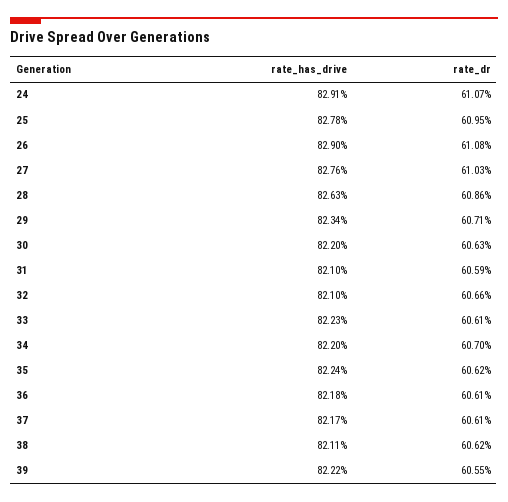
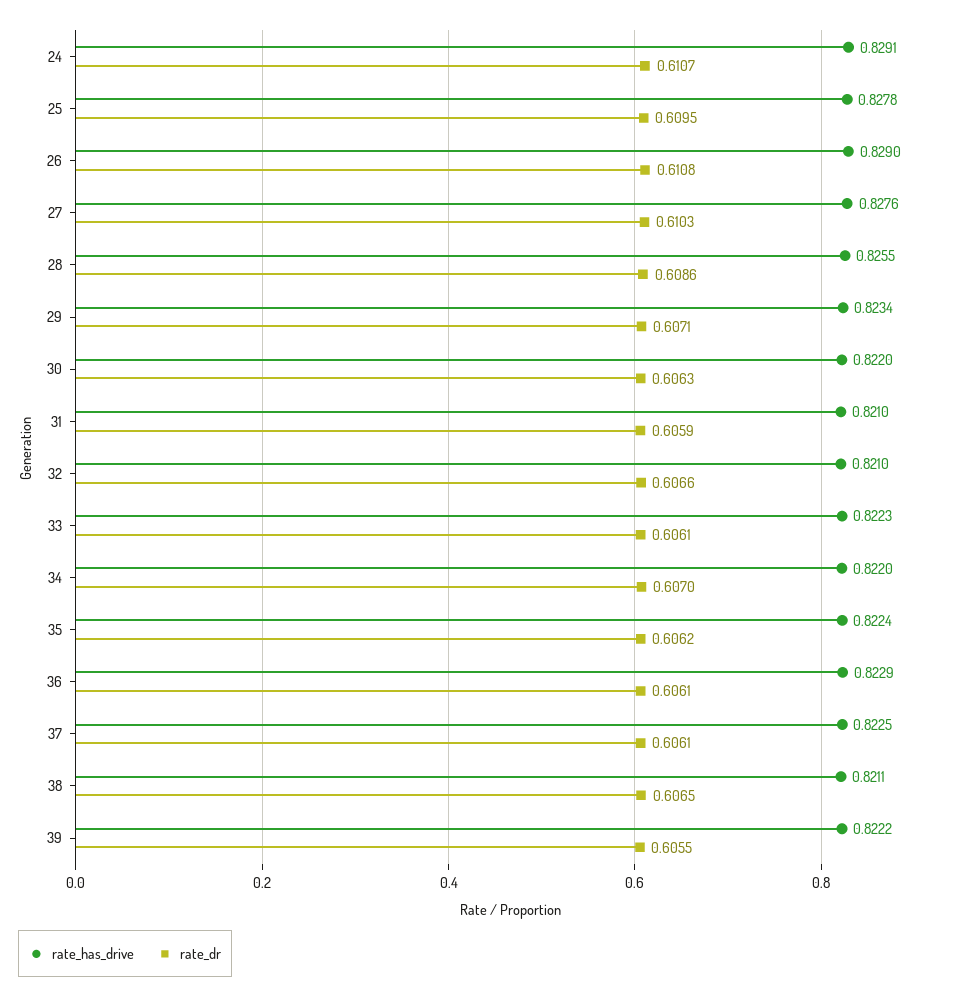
  {
    "rate_has_drive": {
      "24": 0.8291,
      "25": 0.8278,
      "26": 0.829,
      "27": 0.8276,
-     "28": 0.8263,
+     "28": 0.8255,
      "29": 0.8234,
      "30": 0.822,
      "31": 0.821,
      "32": 0.821,
      "33": 0.8223,
      "34": 0.822,
      "35": 0.8224,
-     "36": 0.8218,
+     "36": 0.8229,
-     "37": 0.8217,
+     "37": 0.8225,
      "38": 0.8211,
      "39": 0.8222
    },
    "rate_dr": {
      "24": 0.6107,
      "25": 0.6095,
      "26": 0.6108,
      "27": 0.6103,
      "28": 0.6086,
      "29": 0.6071,
      "30": 0.6063,
      "31": 0.6059,
      "32": 0.6066,
      "33": 0.6061,
      "34": 0.607,
      "35": 0.6062,
      "36": 0.6061,
      "37": 0.6061,
-     "38": 0.6062,
+     "38": 0.6065,
      "39": 0.6055
    }
  }

